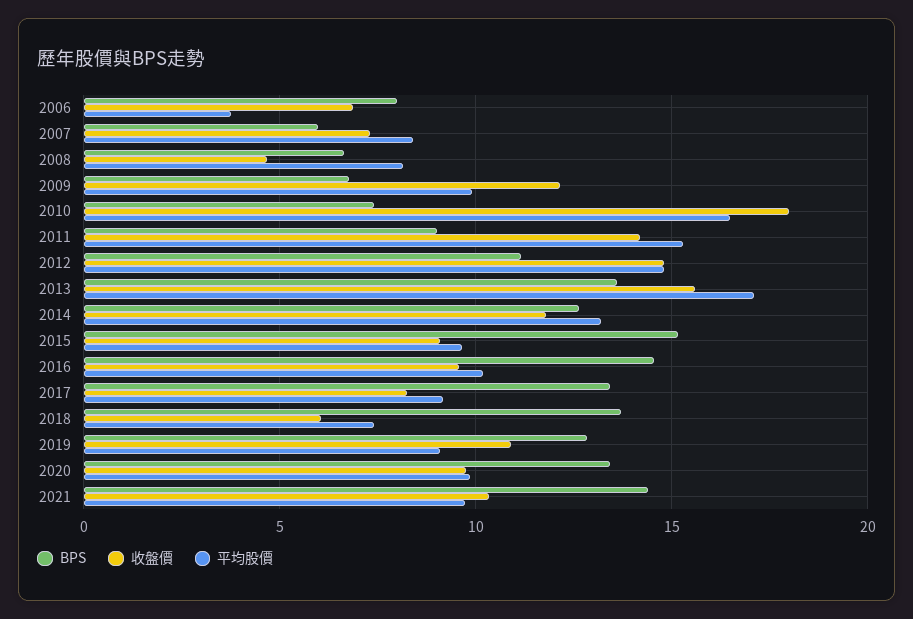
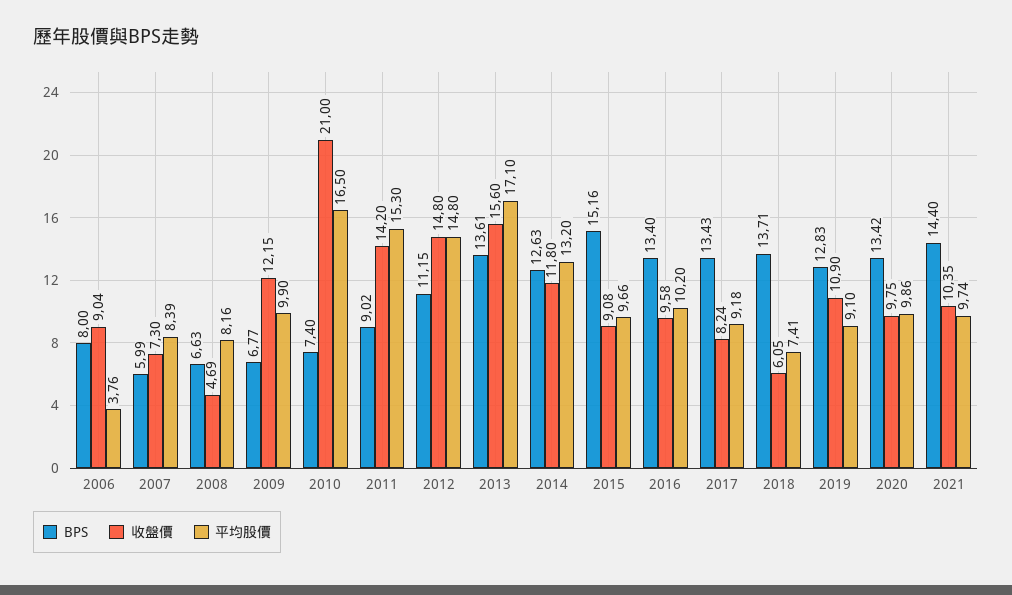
  {
    "BPS": {
      "2006": 8,
      "2007": 5.99,
      "2008": 6.63,
      "2009": 6.77,
      "2010": 7.4,
      "2011": 9.02,
      "2012": 11.15,
      "2013": 13.61,
      "2014": 12.63,
      "2015": 15.16,
-     "2016": 14.5,
+     "2016": 13.4,
      "2017": 13.43,
      "2018": 13.71,
      "2019": 12.83,
      "2020": 13.42,
      "2021": 14.4
    },
    "收盤價": {
-     "2006": 7,
+     "2006": 9.04,
      "2007": 7.3,
      "2008": 4.69,
      "2009": 12.15,
-     "2010": 18,
+     "2010": 21,
      "2011": 14.2,
      "2012": 14.8,
      "2013": 15.6,
      "2014": 11.8,
      "2015": 9.08,
      "2016": 9.58,
      "2017": 8.24,
      "2018": 6.05,
      "2019": 10.9,
      "2020": 9.75,
      "2021": 10.35
    },
    "平均股價": {
      "2006": 3.76,
      "2007": 8.39,
      "2008": 8.16,
      "2009": 9.9,
      "2010": 16.5,
      "2011": 15.3,
      "2012": 14.8,
      "2013": 17.1,
      "2014": 13.2,
      "2015": 9.66,
      "2016": 10.2,
      "2017": 9.18,
      "2018": 7.41,
      "2019": 9.1,
      "2020": 9.86,
      "2021": 9.74
    }
  }

